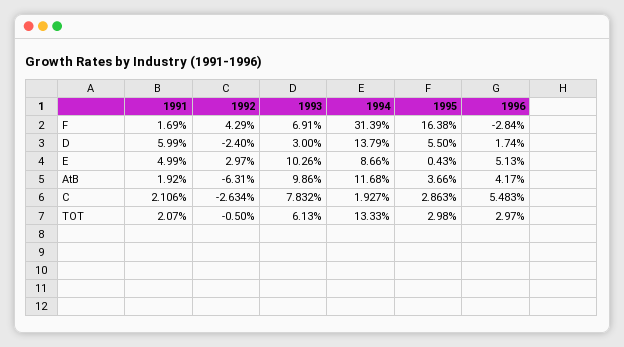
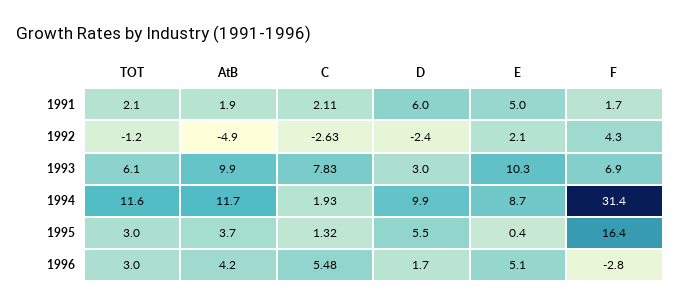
  {
    "1991": {
      "F": 1.69,
      "D": 5.99,
      "E": 4.99,
      "AtB": 1.92,
      "C": 2.106,
      "TOT": 2.07
    },
    "1992": {
      "F": 4.29,
      "D": -2.4,
-     "E": 2.97,
+     "E": 2.1,
-     "AtB": -6.31,
+     "AtB": -4.9,
      "C": -2.634,
-     "TOT": -0.5
+     "TOT": -1.2
    },
    "1993": {
      "F": 6.91,
      "D": 3,
      "E": 10.26,
      "AtB": 9.86,
      "C": 7.832,
      "TOT": 6.13
    },
    "1994": {
      "F": 31.39,
-     "D": 13.79,
+     "D": 9.9,
      "E": 8.66,
      "AtB": 11.68,
      "C": 1.927,
-     "TOT": 13.33
+     "TOT": 11.6
    },
    "1995": {
      "F": 16.38,
      "D": 5.5,
      "E": 0.43,
      "AtB": 3.66,
-     "C": 2.863,
+     "C": 1.32,
      "TOT": 2.98
    },
    "1996": {
      "F": -2.84,
      "D": 1.74,
      "E": 5.13,
      "AtB": 4.17,
      "C": 5.483,
      "TOT": 2.97
    }
  }

